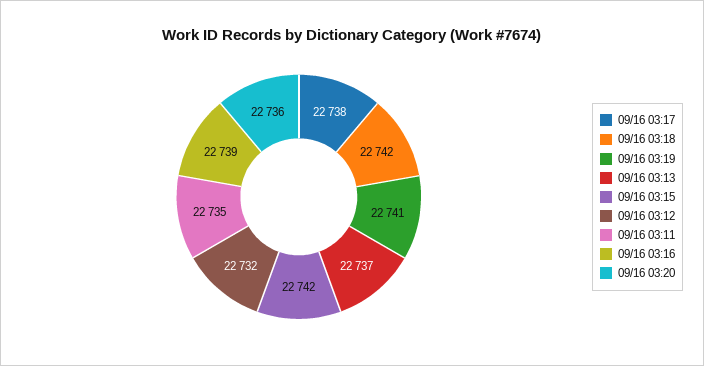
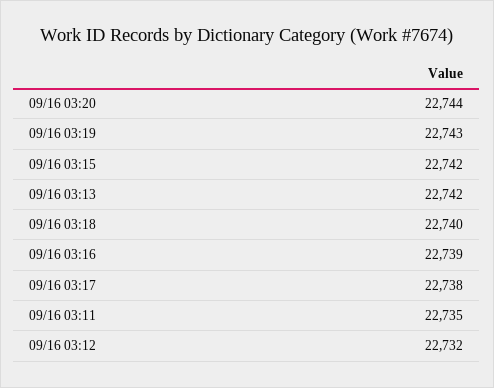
  {
    "09/16 03:17": 22738,
-   "09/16 03:18": 22742,
+   "09/16 03:18": 22740,
-   "09/16 03:19": 22741,
+   "09/16 03:19": 22743,
-   "09/16 03:13": 22737,
+   "09/16 03:13": 22742,
    "09/16 03:15": 22742,
    "09/16 03:12": 22732,
    "09/16 03:11": 22735,
    "09/16 03:16": 22739,
-   "09/16 03:20": 22736
+   "09/16 03:20": 22744
  }

